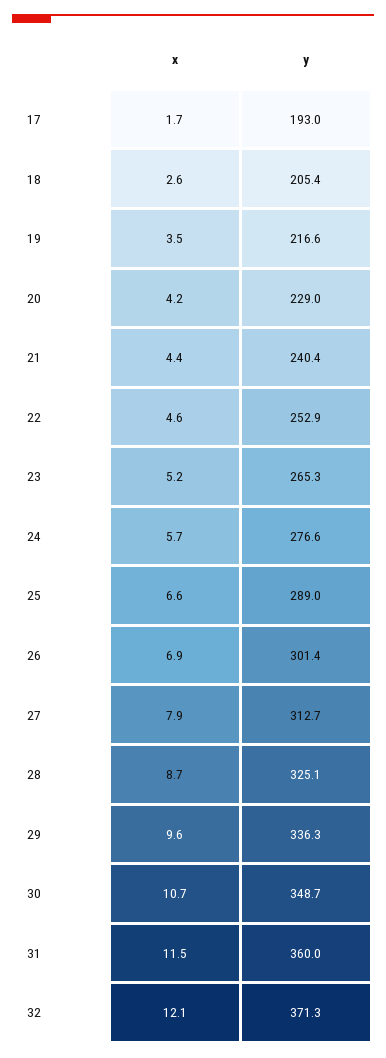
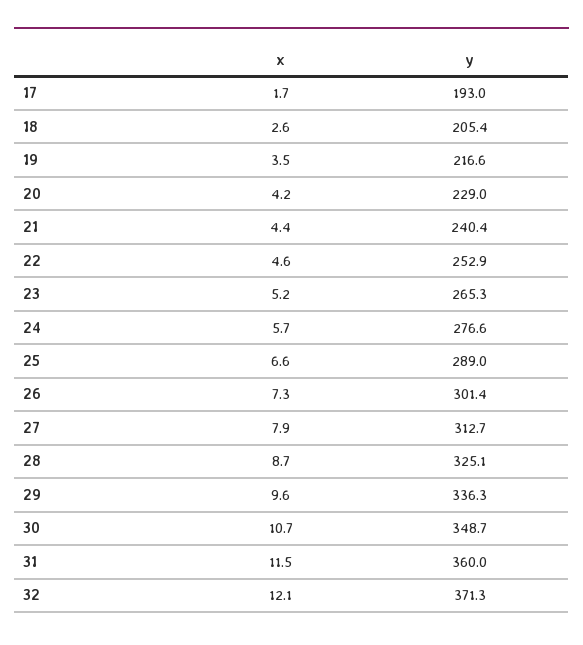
  {
    "x": {
      "17": 1.7,
      "18": 2.6,
      "19": 3.5,
      "20": 4.2,
      "21": 4.4,
      "22": 4.6,
      "23": 5.2,
      "24": 5.7,
      "25": 6.6,
-     "26": 6.9,
+     "26": 7.3,
      "27": 7.9,
      "28": 8.7,
      "29": 9.6,
      "30": 10.7,
      "31": 11.5,
      "32": 12.1
    },
    "y": {
      "17": 193,
      "18": 205.4,
      "19": 216.6,
      "20": 229,
      "21": 240.4,
      "22": 252.9,
      "23": 265.3,
      "24": 276.6,
      "25": 289,
      "26": 301.4,
      "27": 312.7,
      "28": 325.1,
      "29": 336.3,
      "30": 348.7,
      "31": 360,
      "32": 371.3
    }
  }

